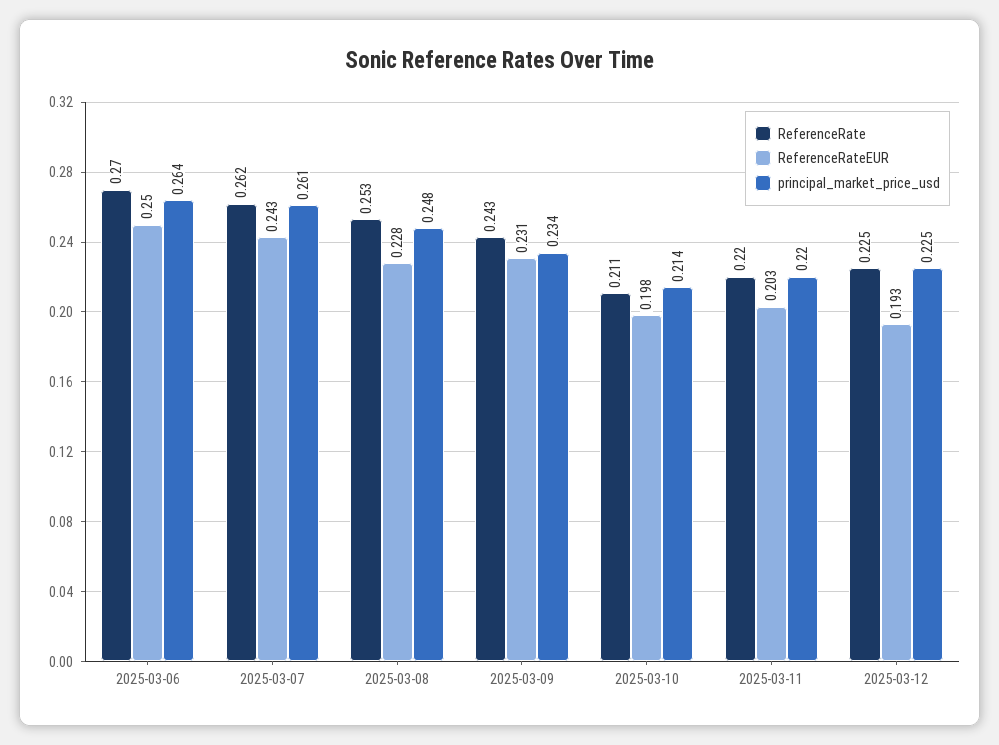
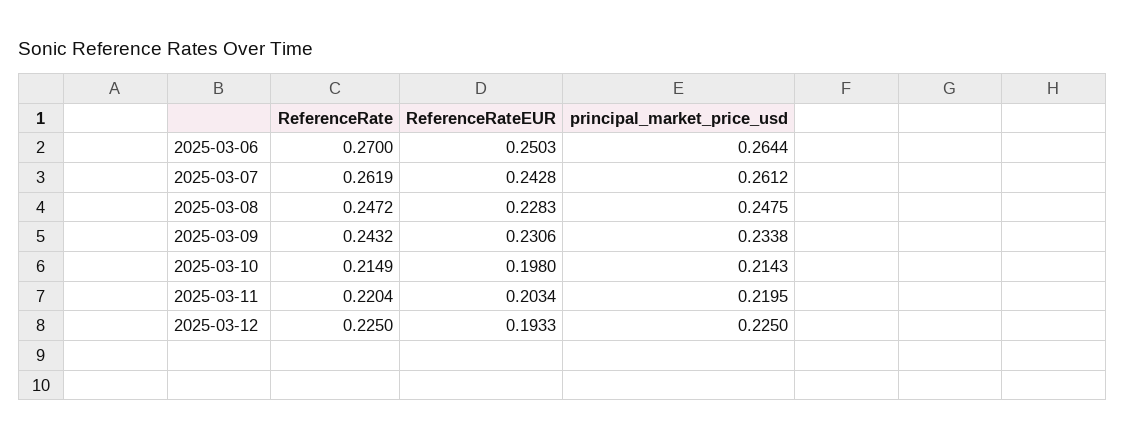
  {
    "ReferenceRate": {
      "2025-03-06": 0.27,
      "2025-03-07": 0.2619,
-     "2025-03-08": 0.253,
+     "2025-03-08": 0.2472,
      "2025-03-09": 0.2432,
-     "2025-03-10": 0.211,
+     "2025-03-10": 0.2149,
      "2025-03-11": 0.2204,
      "2025-03-12": 0.225
    },
    "ReferenceRateEUR": {
      "2025-03-06": 0.2503,
      "2025-03-07": 0.2428,
      "2025-03-08": 0.2283,
      "2025-03-09": 0.2306,
      "2025-03-10": 0.198,
      "2025-03-11": 0.2034,
      "2025-03-12": 0.1933
    },
    "principal_market_price_usd": {
      "2025-03-06": 0.2644,
      "2025-03-07": 0.2612,
      "2025-03-08": 0.2475,
      "2025-03-09": 0.2338,
      "2025-03-10": 0.2143,
      "2025-03-11": 0.2195,
      "2025-03-12": 0.225
    }
  }

